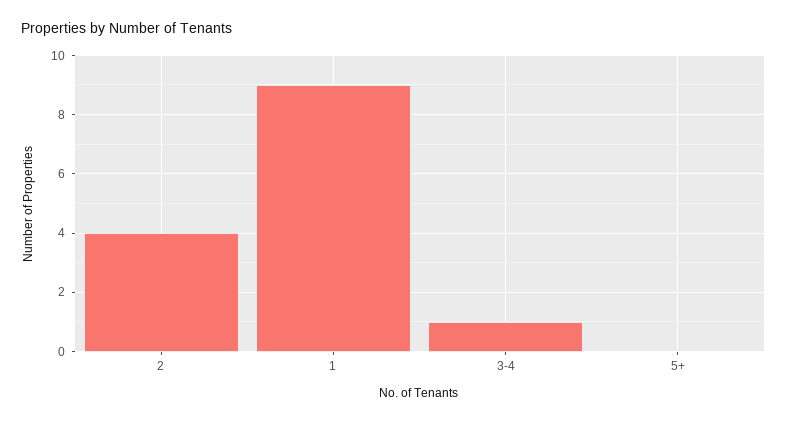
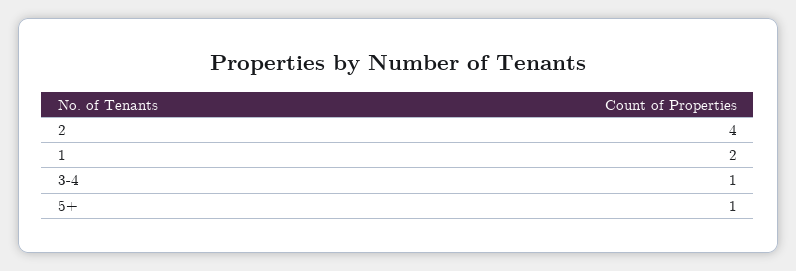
  {
    "2": 4,
-   "1": 9,
+   "1": 2,
    "3-4": 1,
-   "5+": 0
+   "5+": 1
  }

